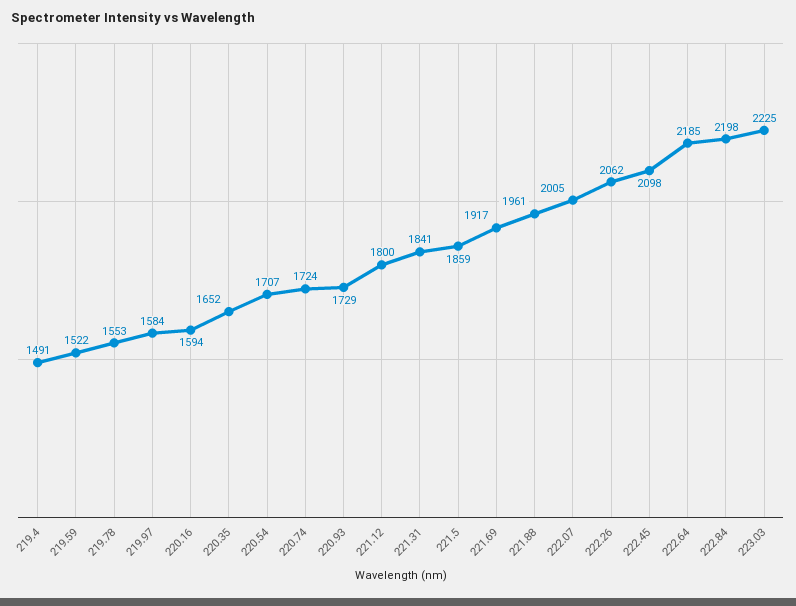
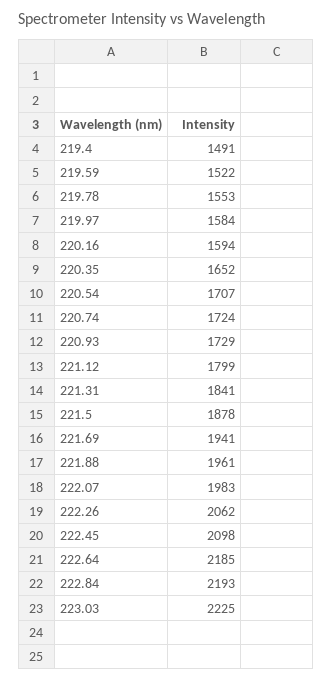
  {
    "219.4": 1491,
    "219.59": 1522,
    "219.78": 1553,
    "219.97": 1584,
    "220.16": 1594,
    "220.35": 1652,
    "220.54": 1707,
    "220.74": 1724,
    "220.93": 1729,
-   "221.12": 1800,
+   "221.12": 1799,
    "221.31": 1841,
-   "221.5": 1859,
+   "221.5": 1878,
-   "221.69": 1917,
+   "221.69": 1941,
    "221.88": 1961,
-   "222.07": 2005,
+   "222.07": 1983,
    "222.26": 2062,
    "222.45": 2098,
    "222.64": 2185,
-   "222.84": 2198,
+   "222.84": 2193,
    "223.03": 2225
  }

